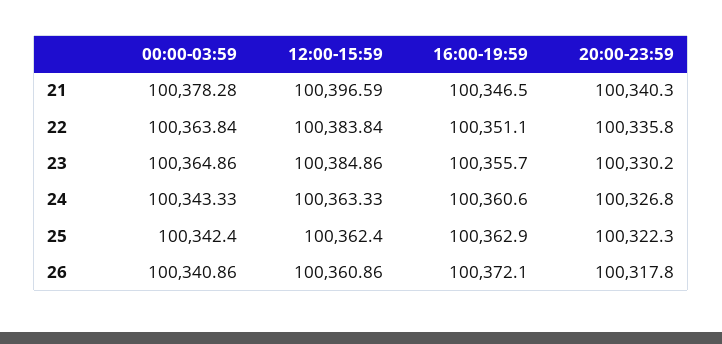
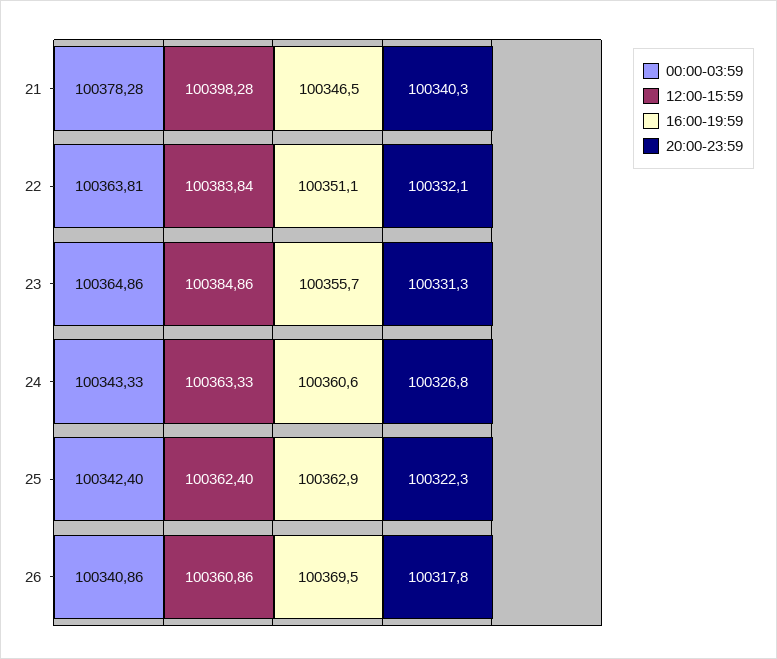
  {
    "00:00-03:59": {
      "21": 100378.28,
-     "22": 100363.84,
+     "22": 100363.81,
      "23": 100364.86,
      "24": 100343.33,
      "25": 100342.4,
      "26": 100340.86
    },
    "12:00-15:59": {
-     "21": 100396.59,
+     "21": 100398.28,
      "22": 100383.84,
      "23": 100384.86,
      "24": 100363.33,
      "25": 100362.4,
      "26": 100360.86
    },
    "16:00-19:59": {
      "21": 100346.5,
      "22": 100351.1,
      "23": 100355.7,
      "24": 100360.6,
      "25": 100362.9,
-     "26": 100372.1
+     "26": 100369.5
    },
    "20:00-23:59": {
      "21": 100340.3,
-     "22": 100335.8,
+     "22": 100332.1,
-     "23": 100330.2,
+     "23": 100331.3,
      "24": 100326.8,
      "25": 100322.3,
      "26": 100317.8
    }
  }

